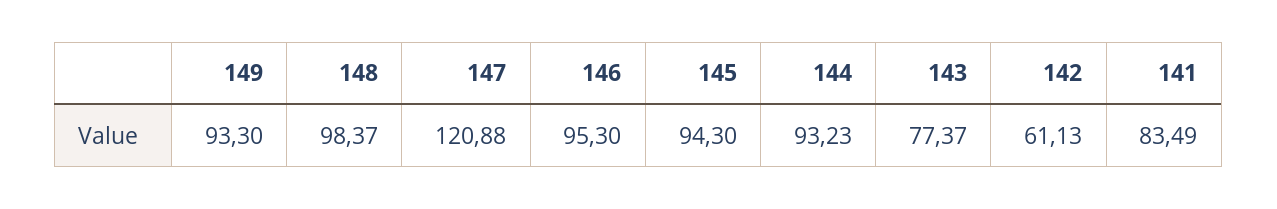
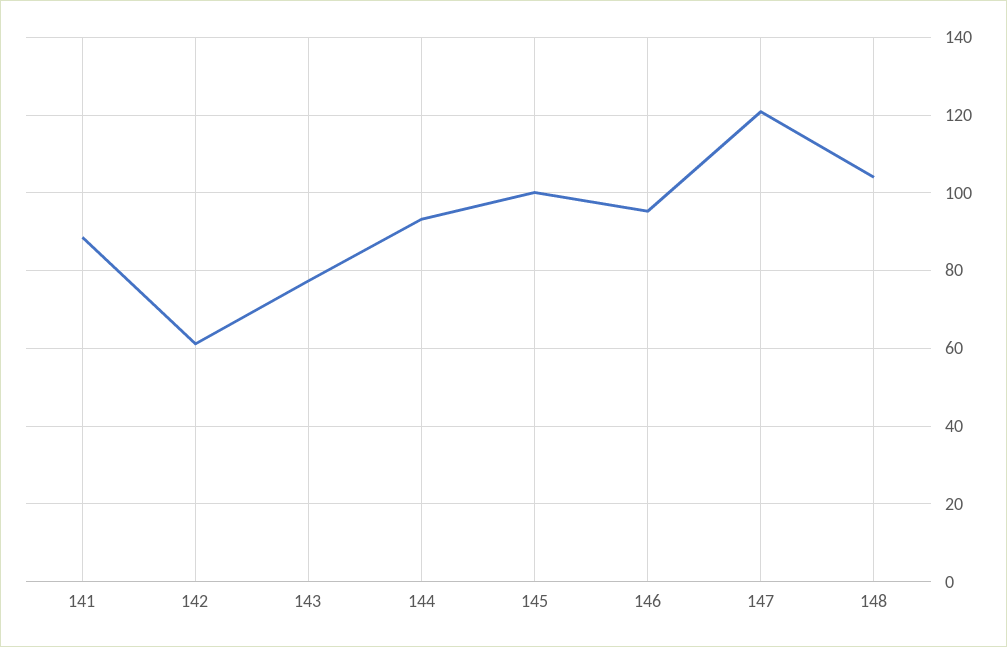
  {
-   "149": 93.3,
-   "148": 98.37,
+   "148": 104,
    "147": 120.88,
    "146": 95.3,
-   "145": 94.3,
+   "145": 100,
    "144": 93.23,
    "143": 77.37,
    "142": 61.13,
-   "141": 83.49
+   "141": 88
  }

